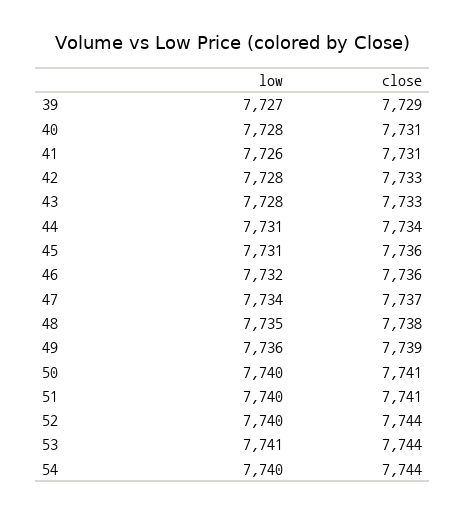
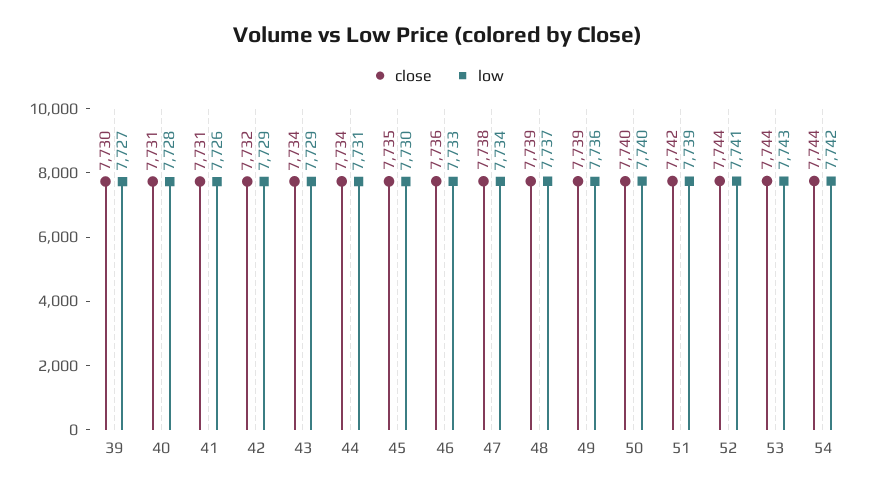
  {
    "low": {
      "39": 7727,
      "40": 7728,
      "41": 7726,
-     "42": 7728,
+     "42": 7729,
-     "43": 7728,
+     "43": 7729,
      "44": 7731,
-     "45": 7731,
+     "45": 7730,
-     "46": 7732,
+     "46": 7733,
      "47": 7734,
-     "48": 7735,
+     "48": 7737,
      "49": 7736,
      "50": 7740,
-     "51": 7740,
+     "51": 7739,
-     "52": 7740,
+     "52": 7741,
-     "53": 7741,
+     "53": 7743,
-     "54": 7740
+     "54": 7742
    },
    "close": {
-     "39": 7729,
+     "39": 7730,
      "40": 7731,
      "41": 7731,
-     "42": 7733,
+     "42": 7732,
-     "43": 7733,
+     "43": 7734,
      "44": 7734,
-     "45": 7736,
+     "45": 7735,
      "46": 7736,
-     "47": 7737,
+     "47": 7738,
-     "48": 7738,
+     "48": 7739,
      "49": 7739,
-     "50": 7741,
+     "50": 7740,
-     "51": 7741,
+     "51": 7742,
      "52": 7744,
      "53": 7744,
      "54": 7744
    }
  }

